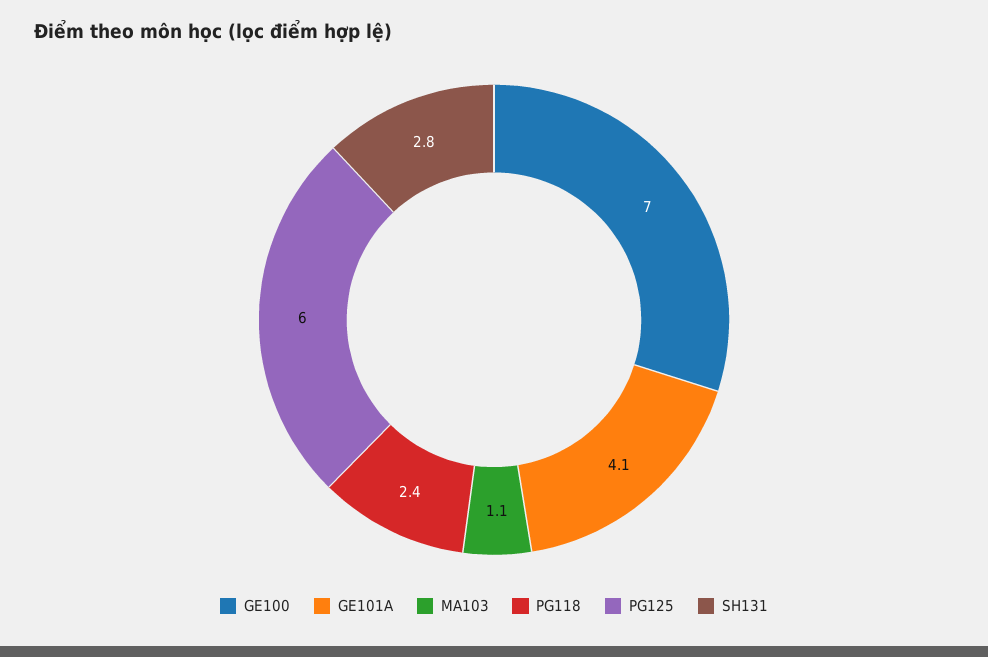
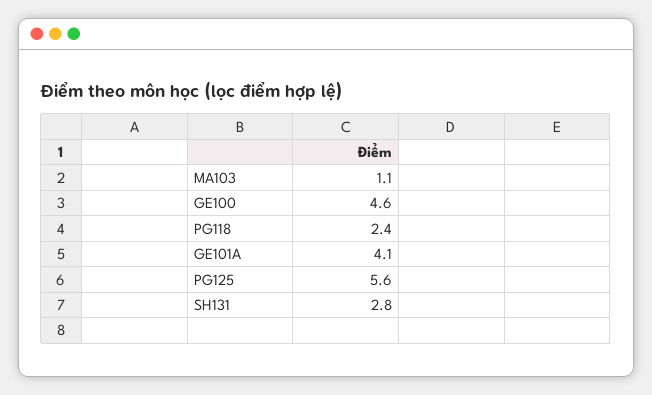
  {
-   "GE100": 7,
+   "GE100": 4.6,
    "GE101A": 4.1,
    "MA103": 1.1,
    "PG118": 2.4,
-   "PG125": 6,
+   "PG125": 5.6,
    "SH131": 2.8
  }

